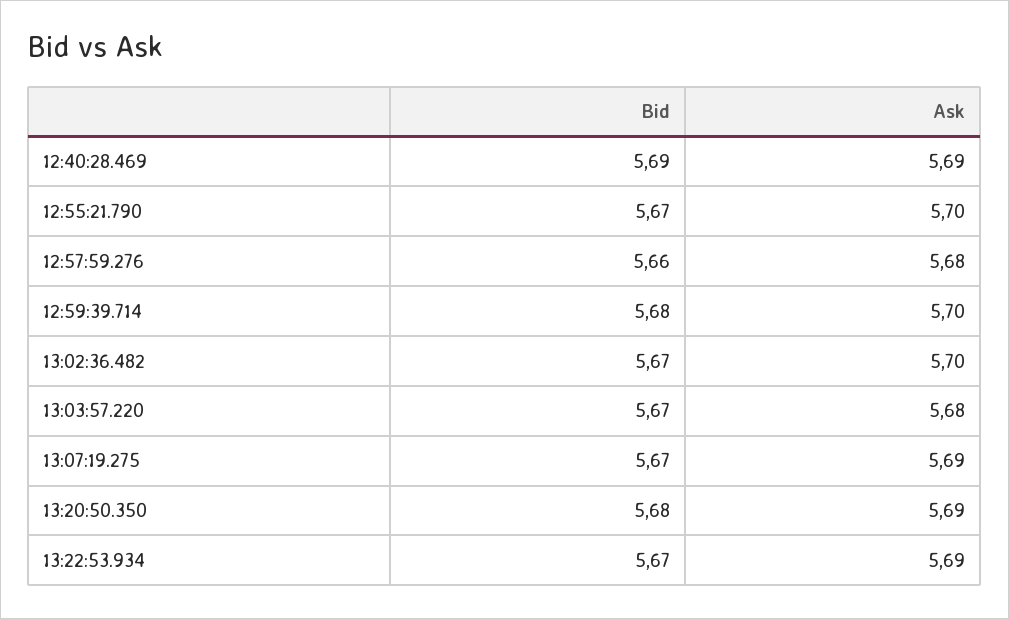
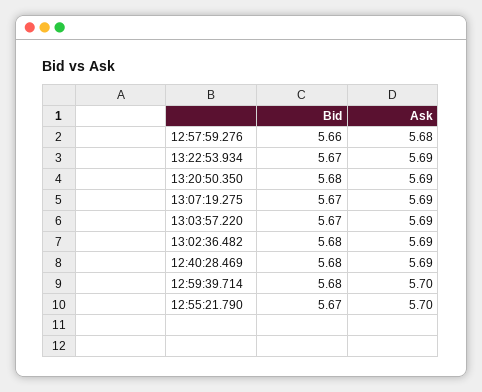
  {
    "Bid": {
-     "12:40:28.469": 5.69,
+     "12:40:28.469": 5.68,
      "12:55:21.790": 5.67,
      "12:57:59.276": 5.66,
      "12:59:39.714": 5.68,
-     "13:02:36.482": 5.67,
+     "13:02:36.482": 5.68,
      "13:03:57.220": 5.67,
      "13:07:19.275": 5.67,
      "13:20:50.350": 5.68,
      "13:22:53.934": 5.67
    },
    "Ask": {
      "12:40:28.469": 5.69,
      "12:55:21.790": 5.7,
      "12:57:59.276": 5.68,
      "12:59:39.714": 5.7,
-     "13:02:36.482": 5.7,
+     "13:02:36.482": 5.69,
-     "13:03:57.220": 5.68,
+     "13:03:57.220": 5.69,
      "13:07:19.275": 5.69,
      "13:20:50.350": 5.69,
      "13:22:53.934": 5.69
    }
  }

